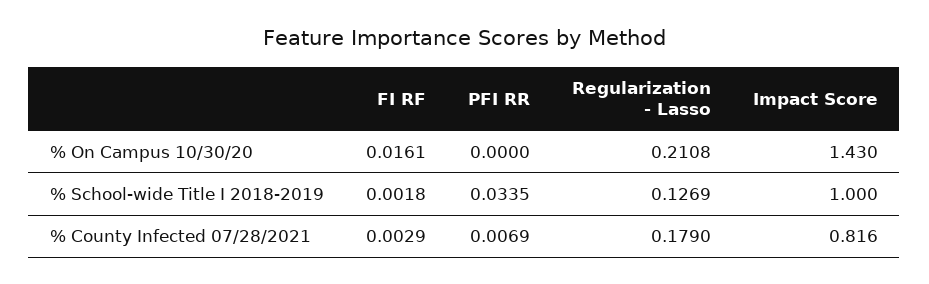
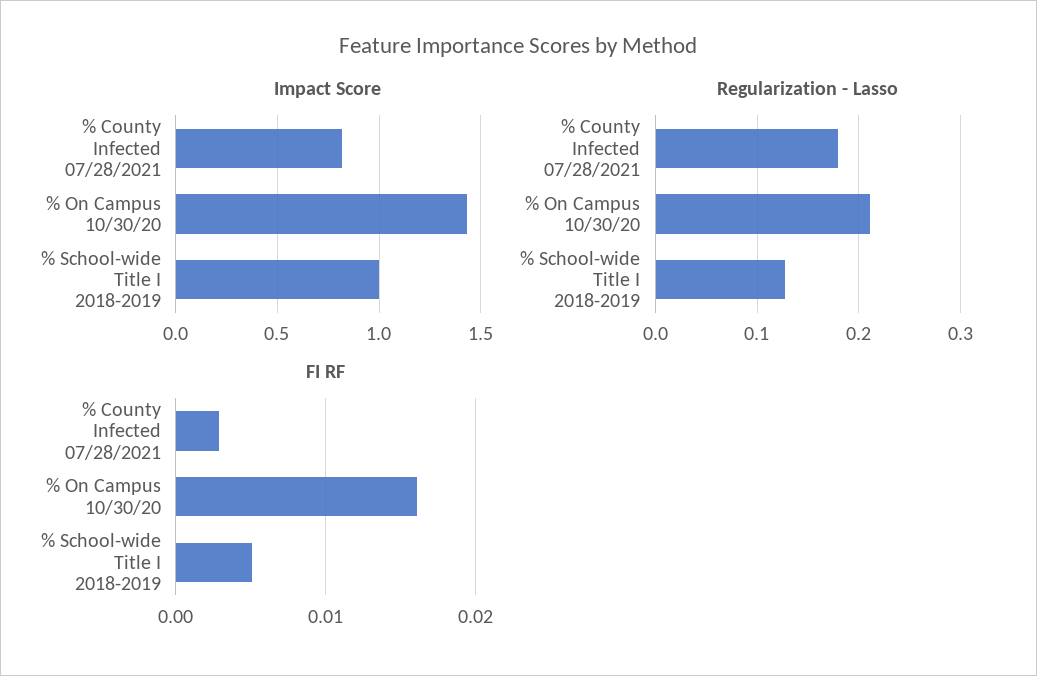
  {
    "FI RF": {
      "% On Campus 10/30/20": 0.0161,
-     "% School-wide Title I 2018-2019": 0.0018,
+     "% School-wide Title I 2018-2019": 0.005,
      "% County Infected 07/28/2021": 0.0029
    },
-   "PFI RR": {
-     "% On Campus 10/30/20": 0,
-     "% School-wide Title I 2018-2019": 0.0335,
-     "% County Infected 07/28/2021": 0.0069
-   },
    "Regularization - Lasso": {
      "% On Campus 10/30/20": 0.2108,
      "% School-wide Title I 2018-2019": 0.1269,
      "% County Infected 07/28/2021": 0.179
    },
    "Impact Score": {
      "% On Campus 10/30/20": 1.43,
      "% School-wide Title I 2018-2019": 1,
      "% County Infected 07/28/2021": 0.816
    }
  }

